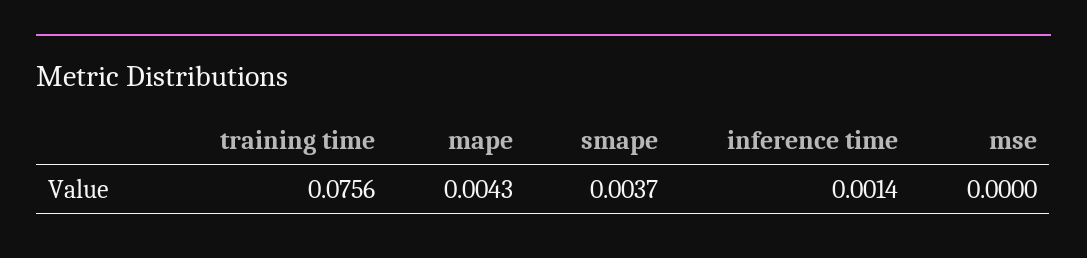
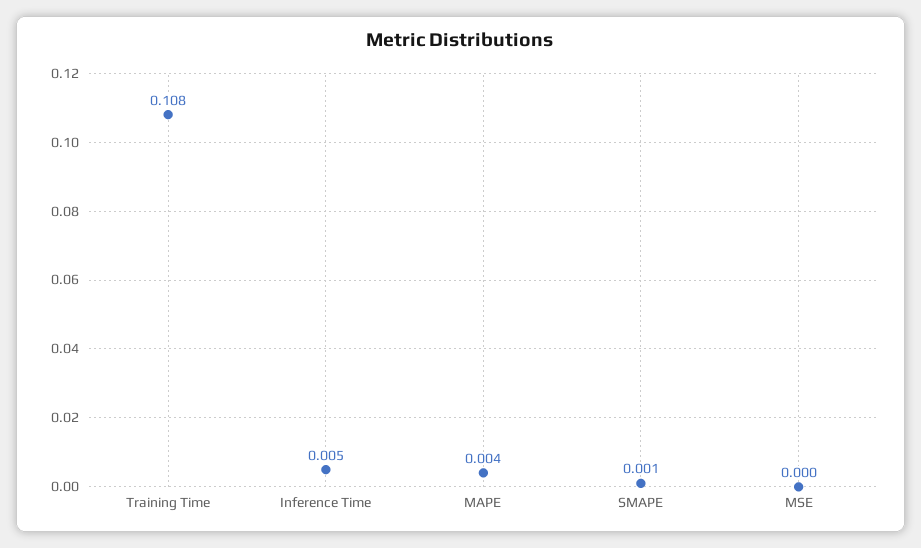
  {
-   "training time": 0.0756,
+   "training time": 0.108,
    "mape": 0.0043,
-   "smape": 0.0037,
+   "smape": 0.001,
-   "inference time": 0.0014,
+   "inference time": 0.005,
    "mse": 0
  }

